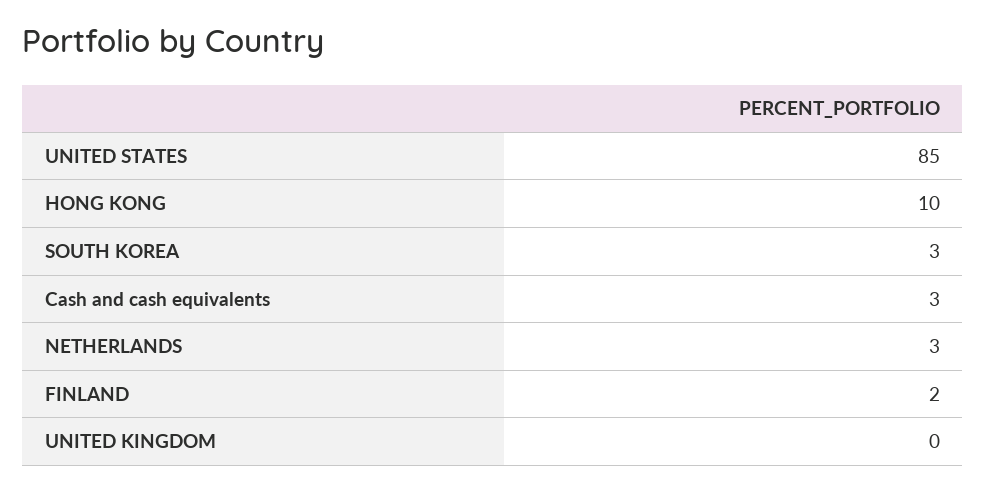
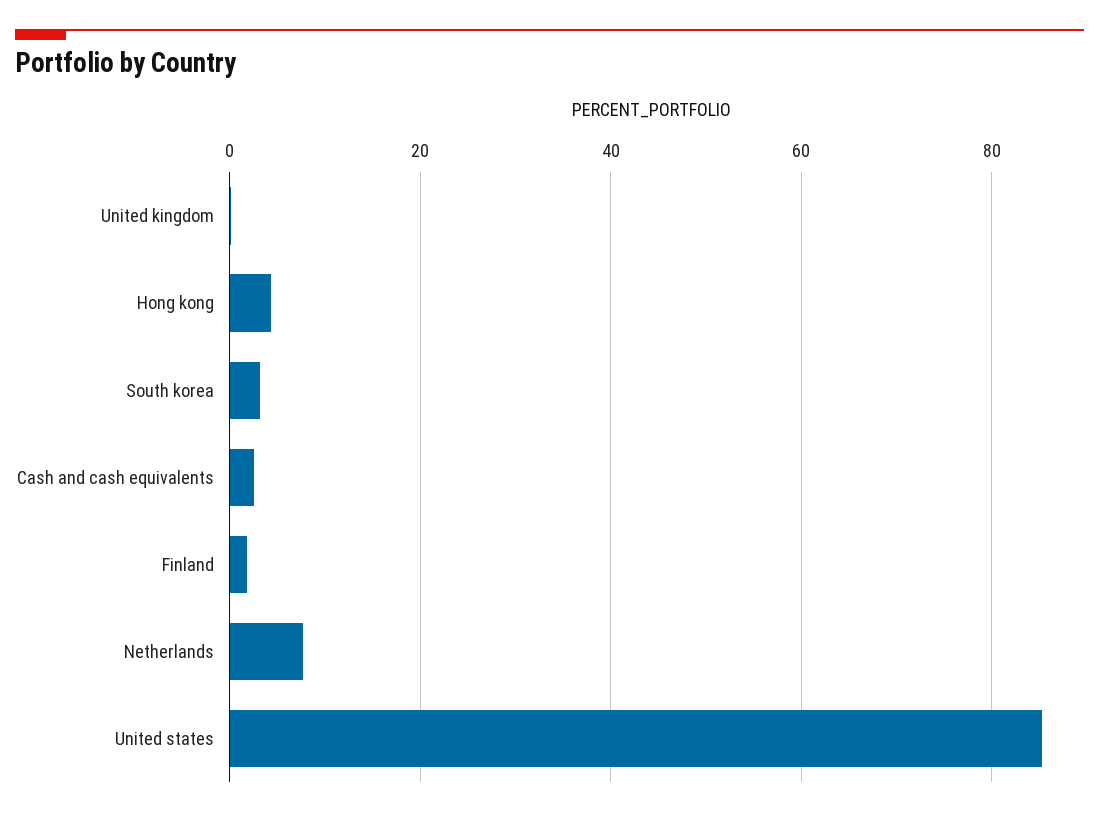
  {
    "UNITED STATES": 85,
-   "HONG KONG": 10,
+   "HONG KONG": 4,
    "SOUTH KOREA": 3,
    "Cash and cash equivalents": 3,
-   "NETHERLANDS": 3,
+   "NETHERLANDS": 8,
    "FINLAND": 2,
    "UNITED KINGDOM": 0
  }

